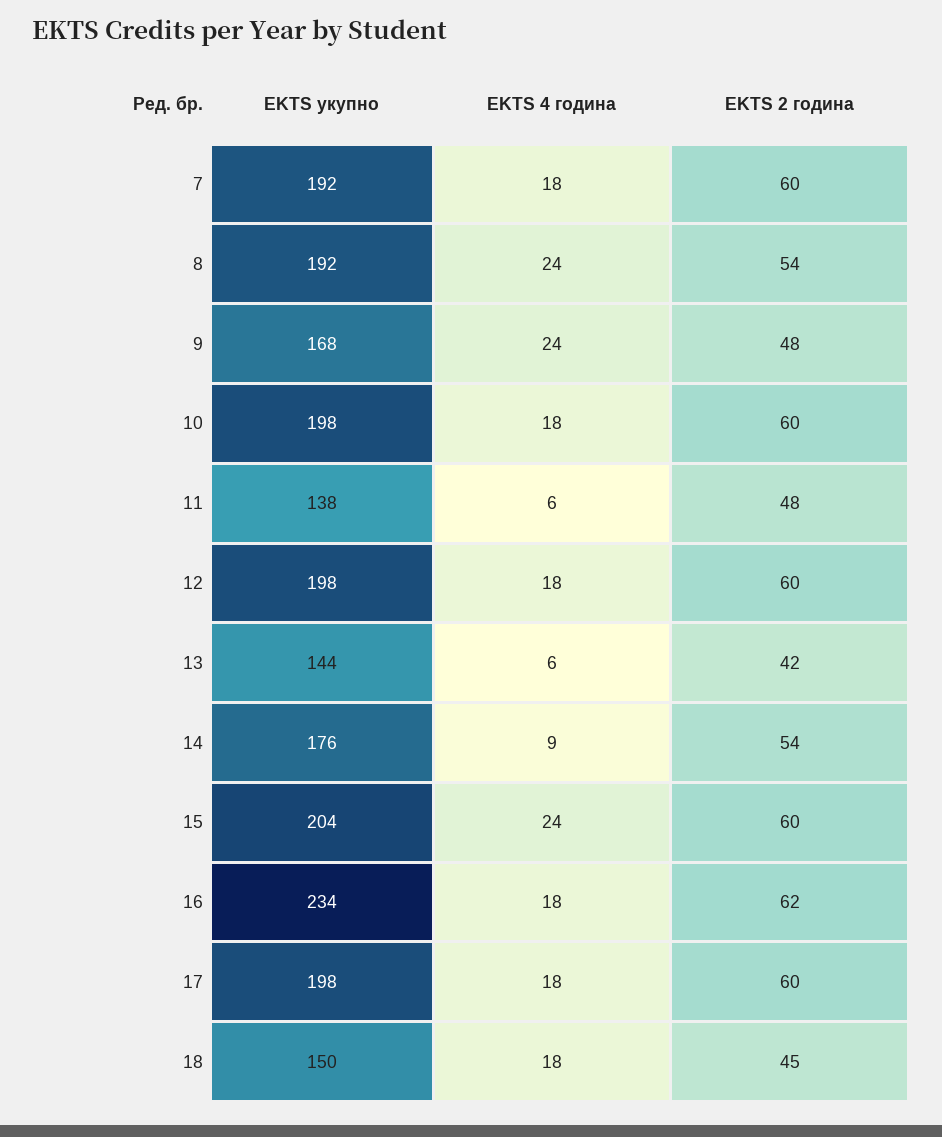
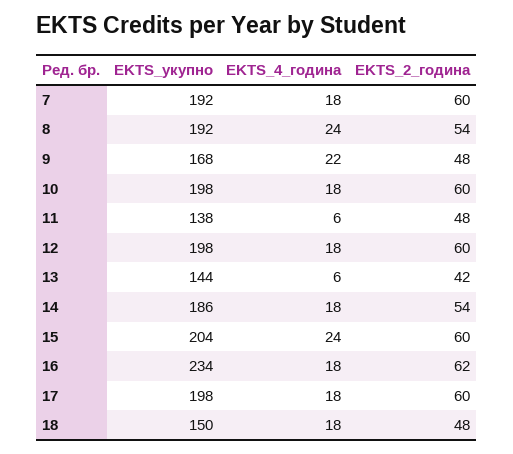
  {
    "EKTS укупно": {
      "7": 192,
      "8": 192,
      "9": 168,
      "10": 198,
      "11": 138,
      "12": 198,
      "13": 144,
-     "14": 176,
+     "14": 186,
      "15": 204,
      "16": 234,
      "17": 198,
      "18": 150
    },
    "EKTS 4 година": {
      "7": 18,
      "8": 24,
-     "9": 24,
+     "9": 22,
      "10": 18,
      "11": 6,
      "12": 18,
      "13": 6,
-     "14": 9,
+     "14": 18,
      "15": 24,
      "16": 18,
      "17": 18,
      "18": 18
    },
    "EKTS 2 година": {
      "7": 60,
      "8": 54,
      "9": 48,
      "10": 60,
      "11": 48,
      "12": 60,
      "13": 42,
      "14": 54,
      "15": 60,
      "16": 62,
      "17": 60,
-     "18": 45
+     "18": 48
    }
  }

